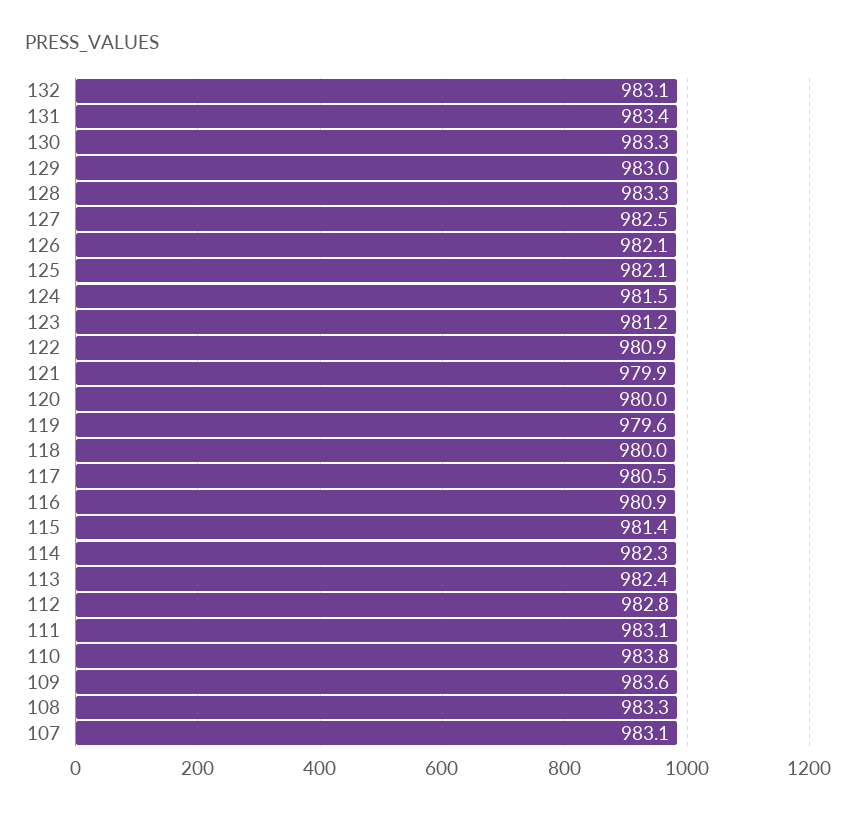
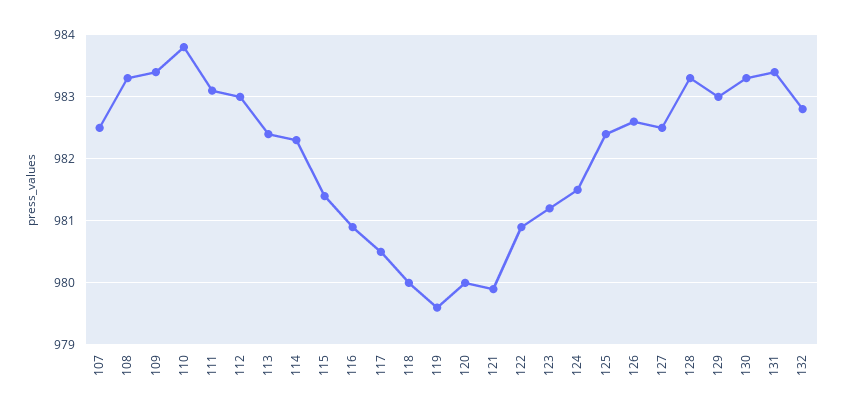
  {
-   "132": 983.1,
+   "132": 982.8,
    "131": 983.4,
    "130": 983.3,
    "129": 983,
    "128": 983.3,
    "127": 982.5,
-   "126": 982.1,
+   "126": 982.6,
-   "125": 982.1,
+   "125": 982.4,
    "124": 981.5,
    "123": 981.2,
    "122": 980.9,
    "121": 979.9,
    "120": 980,
    "119": 979.6,
    "118": 980,
    "117": 980.5,
    "116": 980.9,
    "115": 981.4,
    "114": 982.3,
    "113": 982.4,
-   "112": 982.8,
+   "112": 983,
    "111": 983.1,
    "110": 983.8,
-   "109": 983.6,
+   "109": 983.4,
    "108": 983.3,
-   "107": 983.1
+   "107": 982.5
  }

